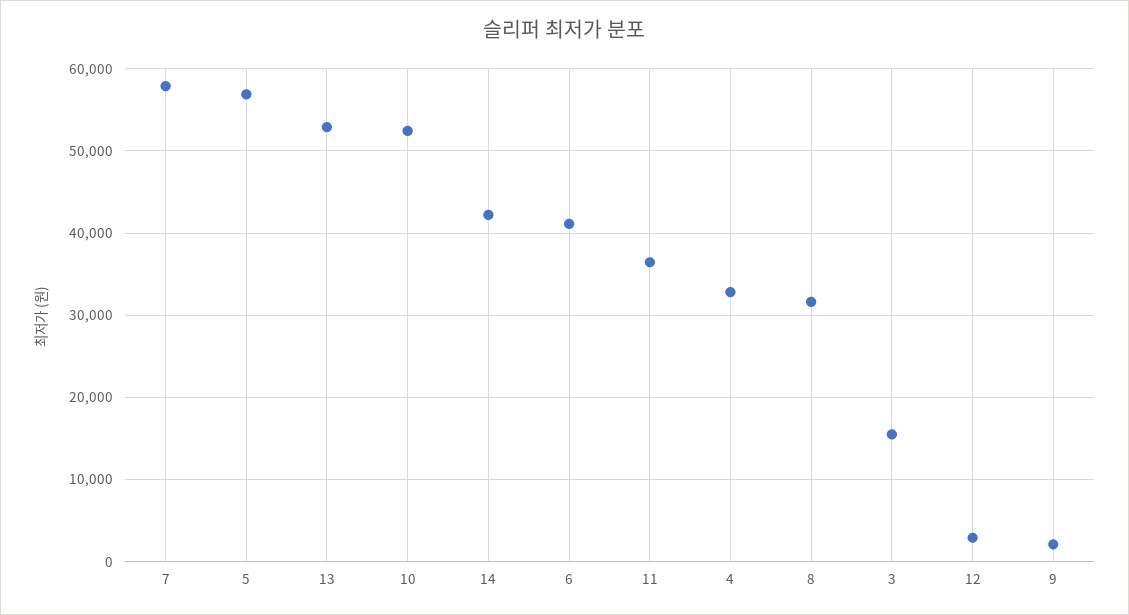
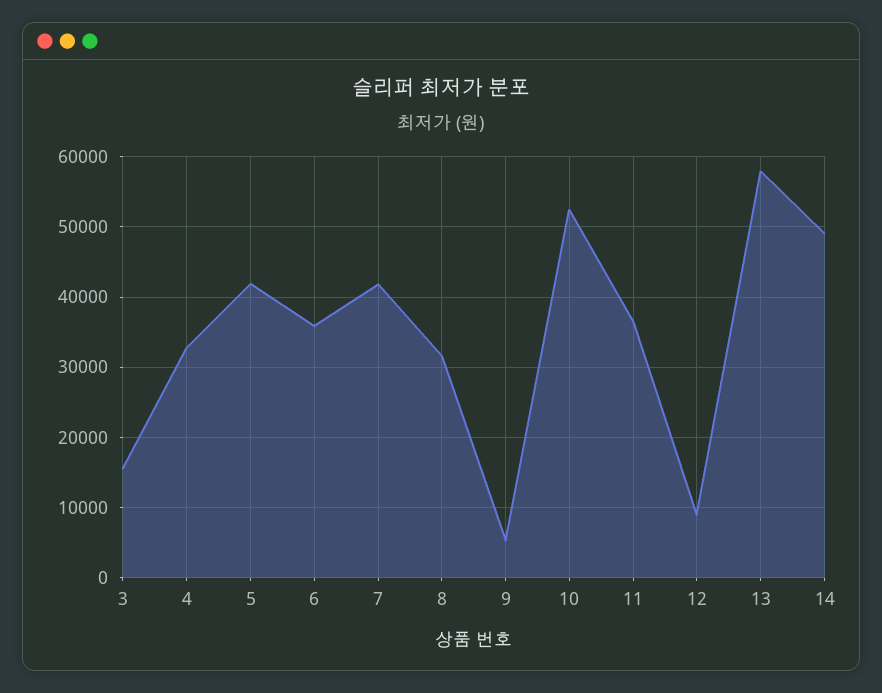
  {
-   "7": 58000,
+   "7": 42000,
-   "5": 57000,
+   "5": 42000,
-   "13": 53000,
+   "13": 58000,
    "10": 52000,
-   "14": 42000,
+   "14": 49000,
-   "6": 41000,
+   "6": 36000,
    "11": 36000,
    "4": 33000,
    "8": 32000,
    "3": 16000,
-   "12": 3000,
+   "12": 9000,
-   "9": 2000
+   "9": 5000
  }

